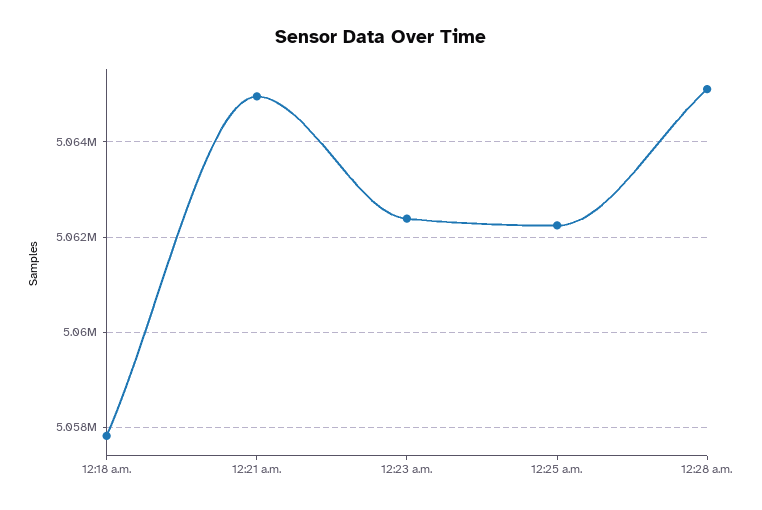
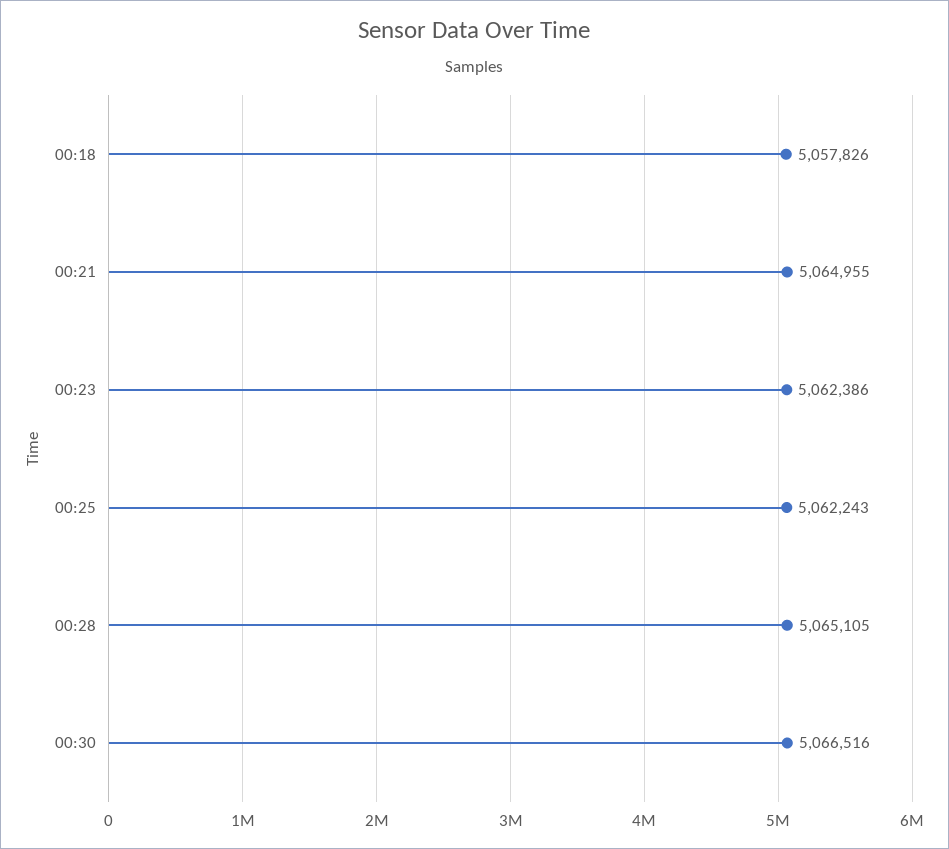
  {
    "12:18 a.m.": 5057826,
    "12:21 a.m.": 5064955,
    "12:23 a.m.": 5062386,
    "12:25 a.m.": 5062243,
-   "12:28 a.m.": 5065105
+   "12:28 a.m.": 5065105,
+   "00:30": 5066516
  }

